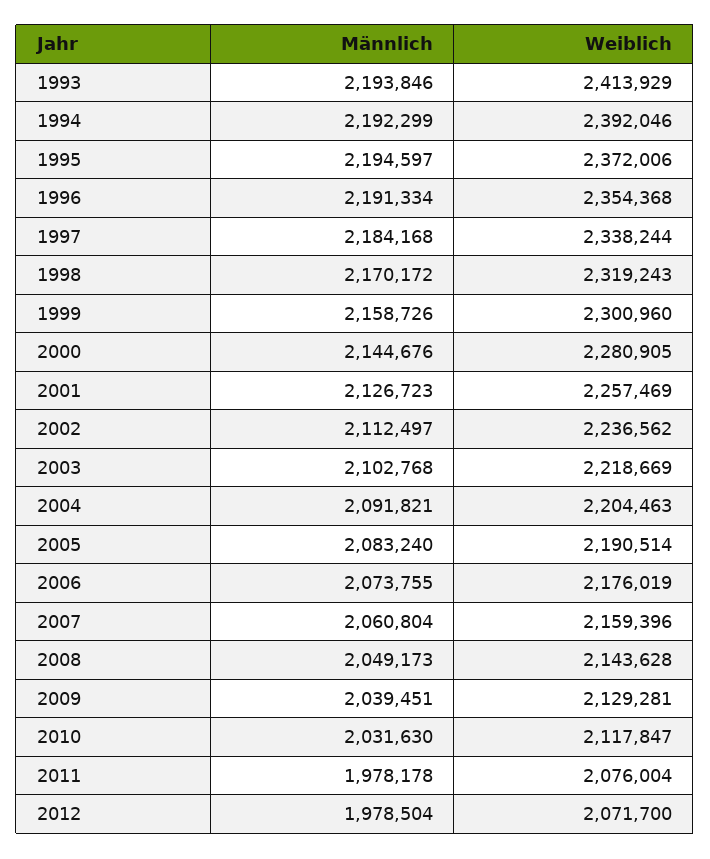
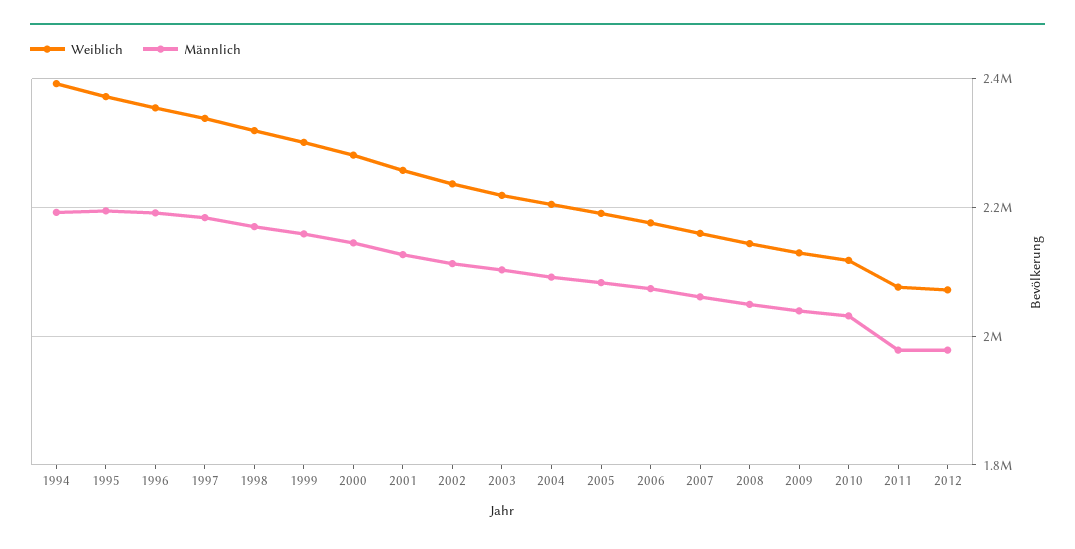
  {
    "Männlich": {
-     "1993": 2193846,
      "1994": 2192299,
      "1995": 2194597,
      "1996": 2191334,
      "1997": 2184168,
      "1998": 2170172,
      "1999": 2158726,
      "2000": 2144676,
      "2001": 2126723,
      "2002": 2112497,
      "2003": 2102768,
      "2004": 2091821,
      "2005": 2083240,
      "2006": 2073755,
      "2007": 2060804,
      "2008": 2049173,
      "2009": 2039451,
      "2010": 2031630,
      "2011": 1978178,
      "2012": 1978504
    },
    "Weiblich": {
-     "1993": 2413929,
      "1994": 2392046,
      "1995": 2372006,
      "1996": 2354368,
      "1997": 2338244,
      "1998": 2319243,
      "1999": 2300960,
      "2000": 2280905,
      "2001": 2257469,
      "2002": 2236562,
      "2003": 2218669,
      "2004": 2204463,
      "2005": 2190514,
      "2006": 2176019,
      "2007": 2159396,
      "2008": 2143628,
      "2009": 2129281,
      "2010": 2117847,
      "2011": 2076004,
      "2012": 2071700
    }
  }

